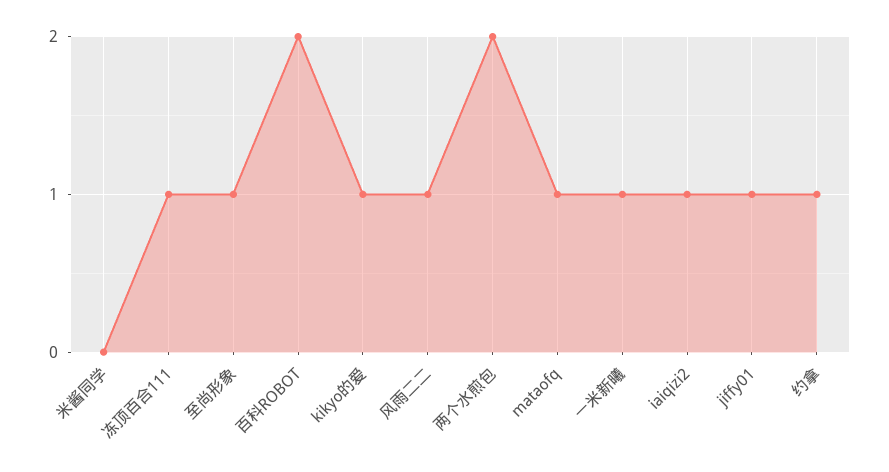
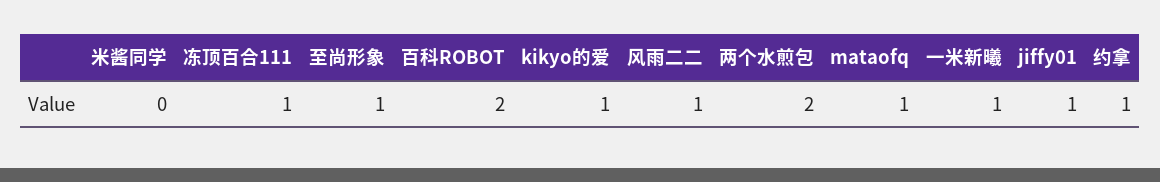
  {
    "米酱同学": 0,
    "冻顶百合111": 1,
    "至尚形象": 1,
    "百科ROBOT": 2,
    "kikyo的爱": 1,
    "风雨二二": 1,
    "两个水煎包": 2,
    "mataofq": 1,
    "一米新曦": 1,
-   "iaiqizi2": 1,
    "jiffy01": 1,
    "约拿": 1
  }

